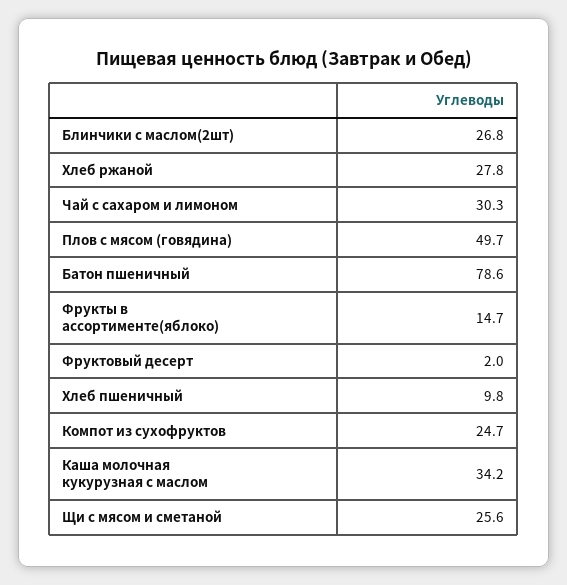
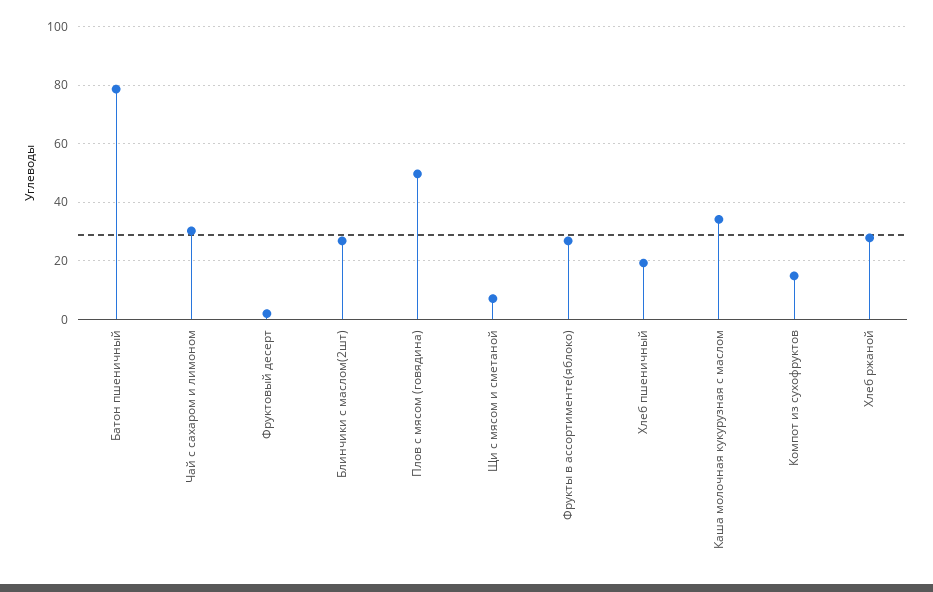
  {
    "Блинчики с маслом(2шт)": 26.8,
    "Хлеб ржаной": 27.8,
    "Чай с сахаром и лимоном": 30.3,
    "Плов с мясом (говядина)": 49.7,
    "Батон пшеничный": 78.6,
-   "Фрукты в ассортименте(яблоко)": 14.7,
+   "Фрукты в ассортименте(яблоко)": 27.5,
    "Фруктовый десерт": 2,
-   "Хлеб пшеничный": 9.8,
+   "Хлеб пшеничный": 20,
-   "Компот из сухофруктов": 24.7,
+   "Компот из сухофруктов": 15,
    "Каша молочная кукурузная с маслом": 34.2,
-   "Щи с мясом и сметаной": 25.6
+   "Щи с мясом и сметаной": 7.5
  }

